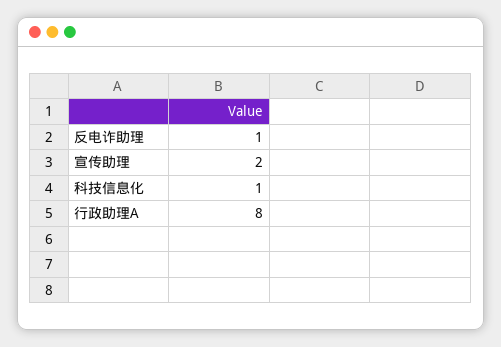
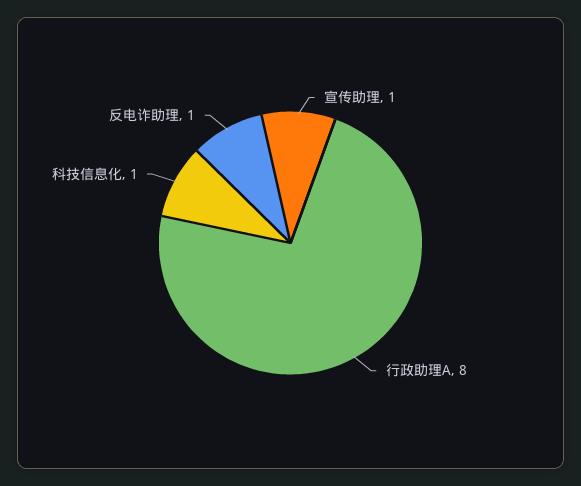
  {
    "反电诈助理": 1,
-   "宣传助理": 2,
+   "宣传助理": 1,
    "科技信息化": 1,
    "行政助理A": 8
  }

